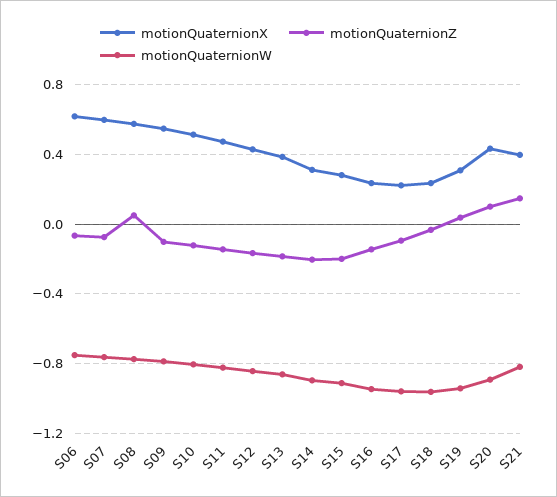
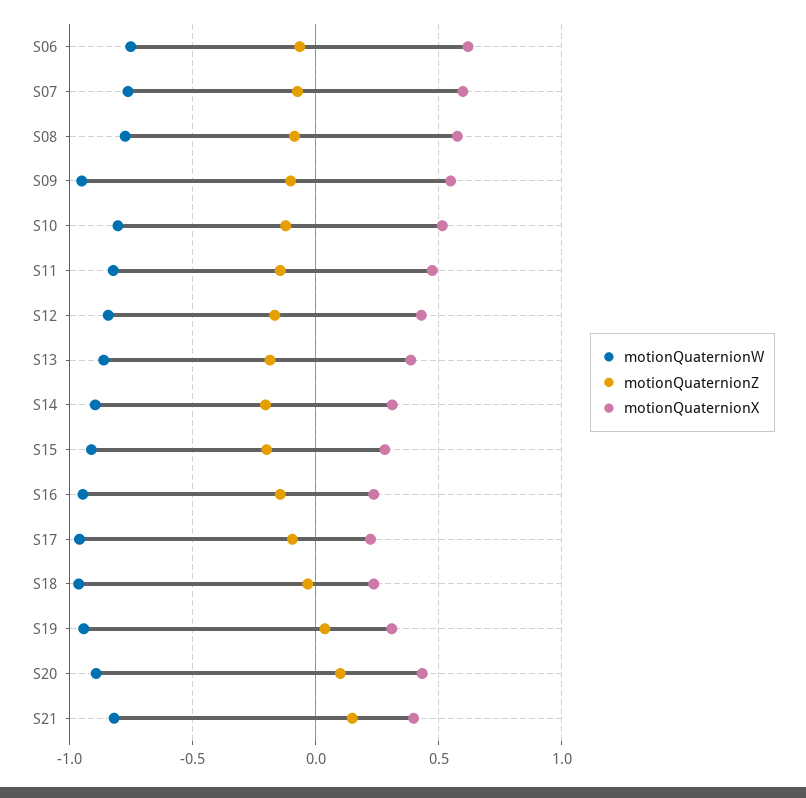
  {
    "motionQuaternionX": {
      "S06": 0.6,
      "S07": 0.6,
      "S08": 0.6,
      "S09": 0.55,
      "S10": 0.5,
      "S11": 0.45,
      "S12": 0.45,
      "S13": 0.4,
      "S14": 0.3,
      "S15": 0.3,
      "S16": 0.25,
      "S17": 0.2,
      "S18": 0.25,
      "S19": 0.3,
      "S20": 0.45,
      "S21": 0.4
    },
    "motionQuaternionZ": {
      "S06": -0.05,
      "S07": -0.05,
-     "S08": 0.05,
+     "S08": -0.1,
      "S09": -0.1,
      "S10": -0.1,
      "S11": -0.15,
      "S12": -0.15,
      "S13": -0.2,
      "S14": -0.2,
      "S15": -0.2,
      "S16": -0.15,
      "S17": -0.1,
      "S18": -0.05,
      "S19": 0.05,
      "S20": 0.1,
      "S21": 0.15
    },
    "motionQuaternionW": {
      "S06": -0.75,
      "S07": -0.75,
      "S08": -0.75,
-     "S09": -0.8,
+     "S09": -0.95,
      "S10": -0.8,
      "S11": -0.8,
      "S12": -0.85,
      "S13": -0.85,
      "S14": -0.9,
      "S15": -0.9,
      "S16": -0.95,
      "S17": -0.95,
      "S18": -0.95,
      "S19": -0.95,
      "S20": -0.9,
      "S21": -0.8
    }
  }

